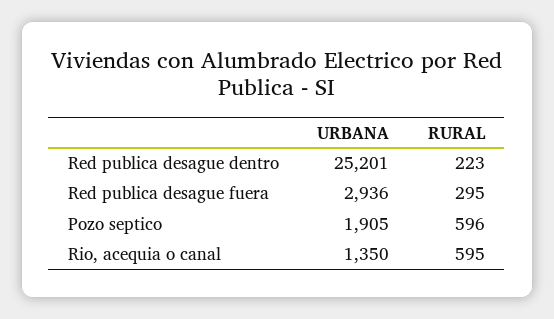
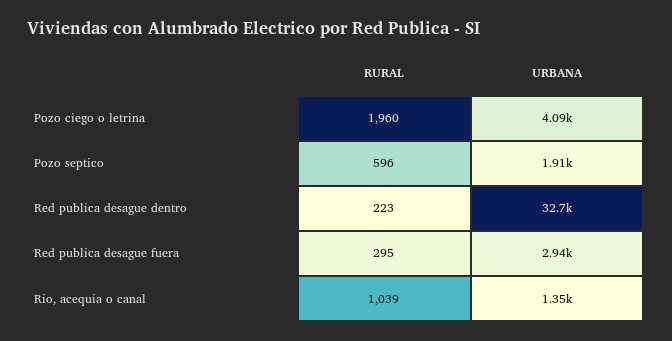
  {
    "URBANA": {
-     "Red publica desague dentro": 25201,
+     "Red publica desague dentro": 32700,
      "Red publica desague fuera": 2936,
      "Pozo septico": 1905,
-     "Rio, acequia o canal": 1350
+     "Rio, acequia o canal": 1350,
+     "Pozo ciego o letrina": 4090
    },
    "RURAL": {
      "Red publica desague dentro": 223,
      "Red publica desague fuera": 295,
      "Pozo septico": 596,
-     "Rio, acequia o canal": 595
+     "Rio, acequia o canal": 1039,
+     "Pozo ciego o letrina": 1960
    }
  }

